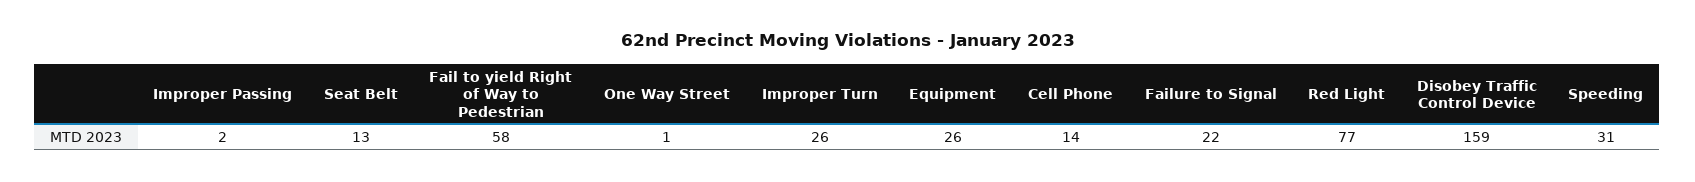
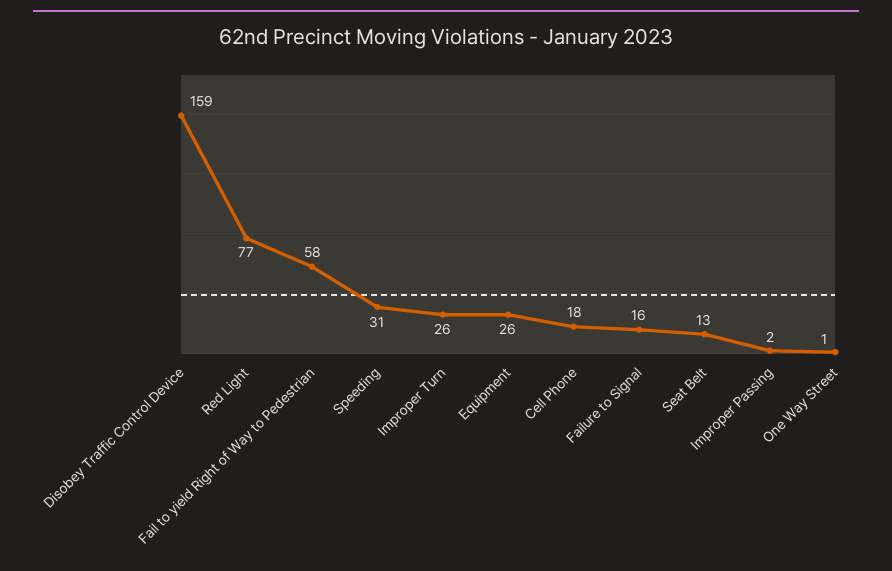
  {
    "Improper Passing": 2,
    "Seat Belt": 13,
    "Fail to yield Right of Way to Pedestrian": 58,
    "One Way Street": 1,
    "Improper Turn": 26,
    "Equipment": 26,
-   "Cell Phone": 14,
+   "Cell Phone": 18,
-   "Failure to Signal": 22,
+   "Failure to Signal": 16,
    "Red Light": 77,
    "Disobey Traffic Control Device": 159,
    "Speeding": 31
  }

